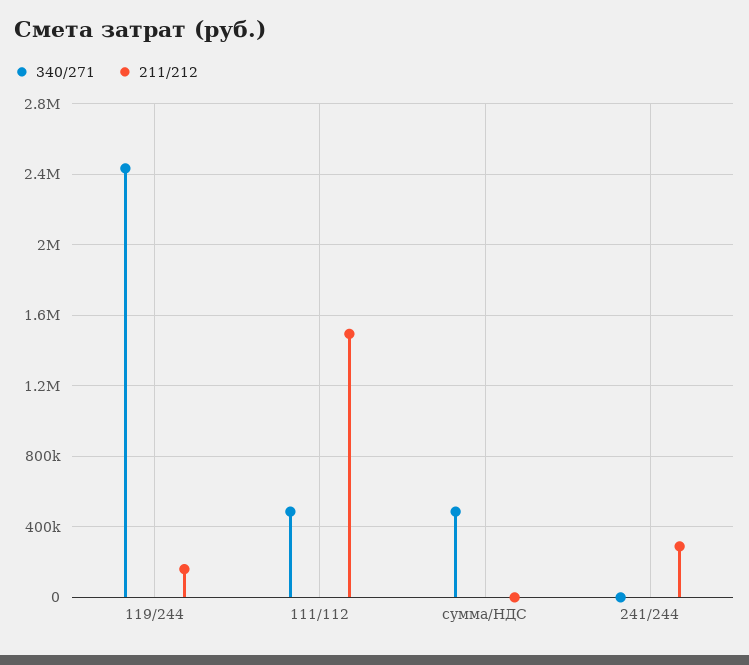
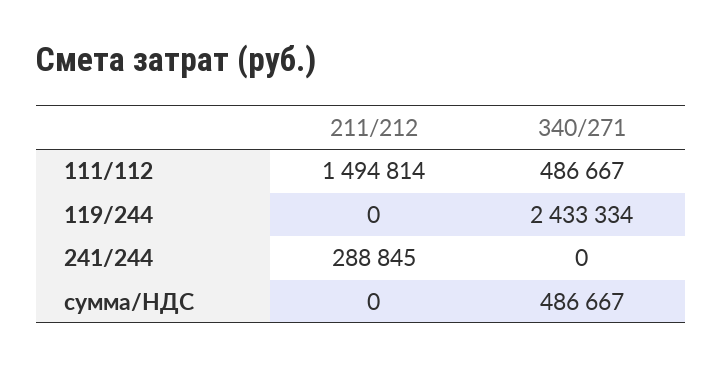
  {
    "340/271": {
      "119/244": 2433334,
      "111/112": 486667,
      "сумма/НДС": 486667,
      "241/244": 0
    },
    "211/212": {
-     "119/244": 150000,
+     "119/244": 0,
      "111/112": 1494814,
      "сумма/НДС": 0,
      "241/244": 288845
    }
  }

